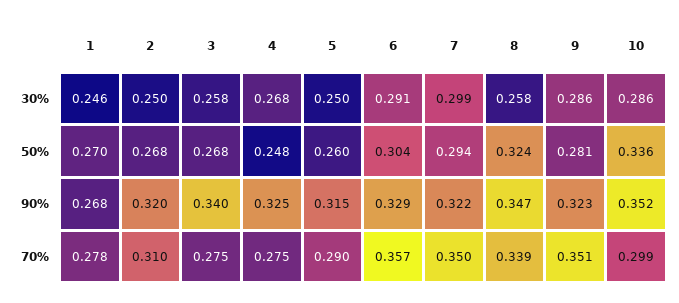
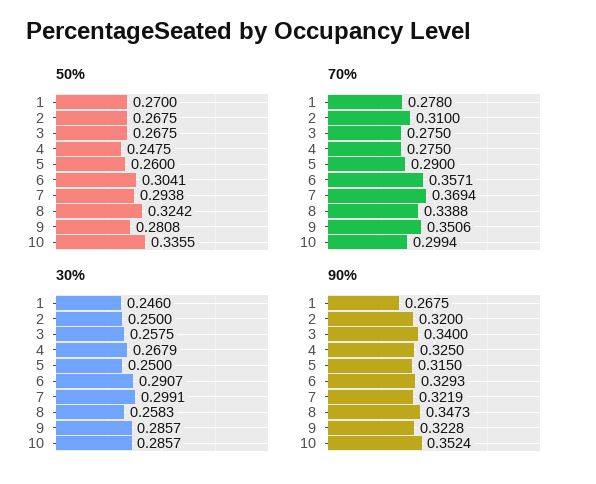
  {
    "30%": {
      "1": 0.246,
      "2": 0.25,
      "3": 0.2575,
      "4": 0.2679,
      "5": 0.25,
      "6": 0.2907,
      "7": 0.2991,
      "8": 0.2583,
      "9": 0.2857,
      "10": 0.2857
    },
    "50%": {
      "1": 0.27,
      "2": 0.2675,
      "3": 0.2675,
      "4": 0.2475,
      "5": 0.26,
      "6": 0.3041,
      "7": 0.2938,
      "8": 0.3242,
      "9": 0.2808,
      "10": 0.3355
    },
    "90%": {
      "1": 0.2675,
      "2": 0.32,
      "3": 0.34,
      "4": 0.325,
      "5": 0.315,
      "6": 0.3293,
      "7": 0.3219,
      "8": 0.3473,
      "9": 0.3228,
      "10": 0.3524
    },
    "70%": {
      "1": 0.278,
      "2": 0.31,
      "3": 0.275,
      "4": 0.275,
      "5": 0.29,
      "6": 0.3571,
-     "7": 0.35,
+     "7": 0.3694,
      "8": 0.3388,
      "9": 0.3506,
      "10": 0.2994
    }
  }

